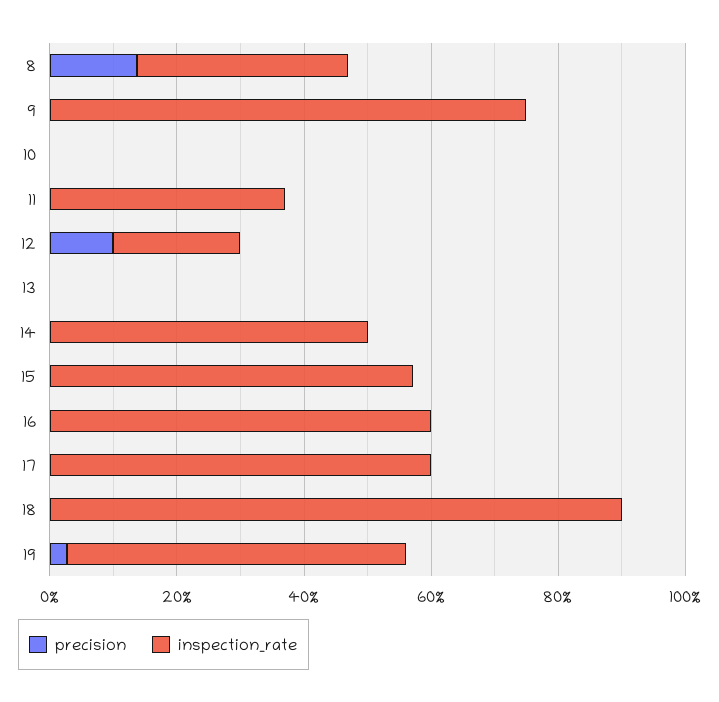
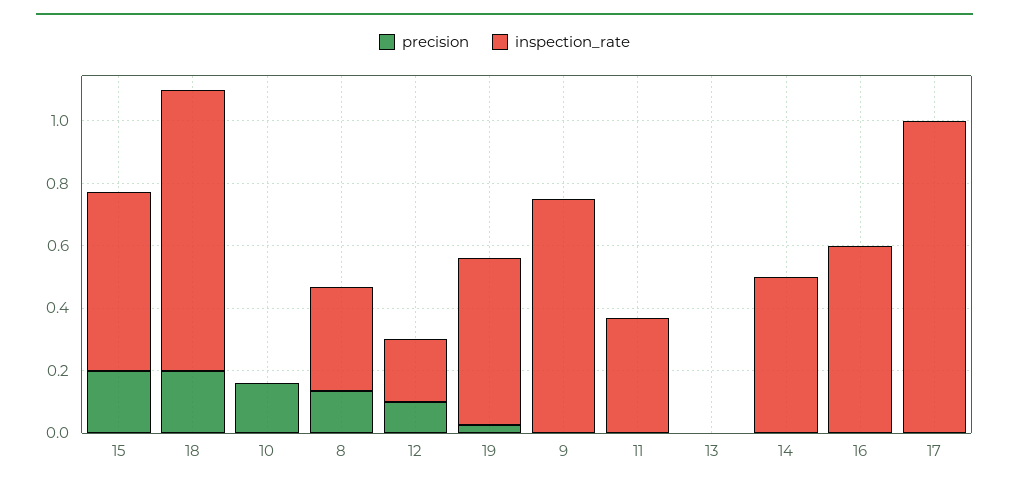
  {
    "precision": {
      "8": 0.15,
      "9": 0,
-     "10": 0,
+     "10": 0.15,
      "11": 0,
      "12": 0.1,
      "13": 0,
      "14": 0,
-     "15": 0,
+     "15": 0.2,
      "16": 0,
      "17": 0,
-     "18": 0,
+     "18": 0.2,
      "19": 0.05
    },
    "inspection_rate": {
      "8": 0.35,
      "9": 0.75,
      "10": 0,
      "11": 0.35,
      "12": 0.2,
      "13": 0,
      "14": 0.5,
      "15": 0.55,
      "16": 0.6,
-     "17": 0.6,
+     "17": 1,
      "18": 0.9,
      "19": 0.55
    }
  }

